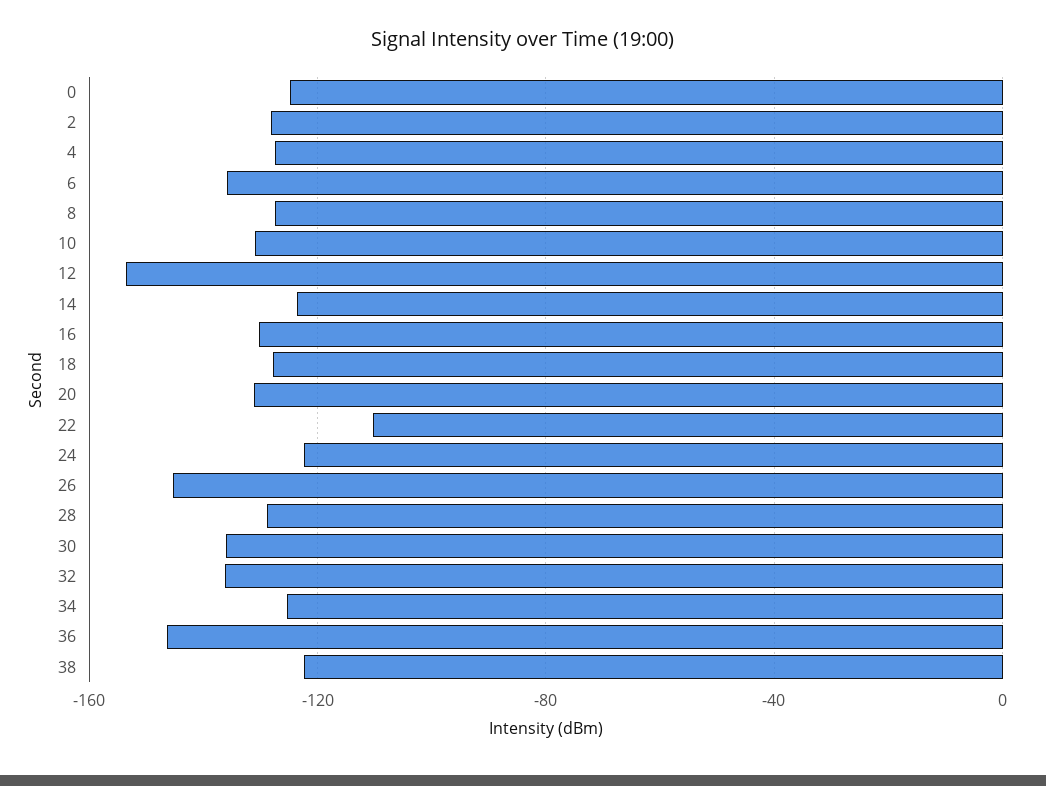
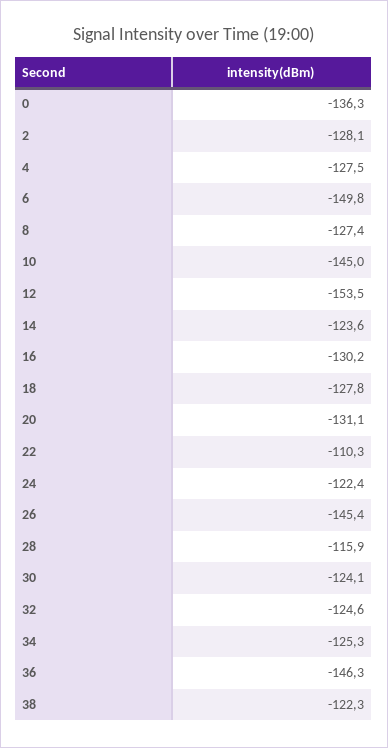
  {
-   "0": -125,
+   "0": -136.3,
    "2": -128.1,
    "4": -127.5,
-   "6": -135,
+   "6": -149.8,
    "8": -127.4,
-   "10": -130,
+   "10": -145,
    "12": -153.5,
    "14": -123.6,
    "16": -130.2,
    "18": -127.8,
    "20": -131.1,
    "22": -110.3,
    "24": -122.4,
    "26": -145.4,
-   "28": -130,
+   "28": -115.9,
-   "30": -135,
+   "30": -124.1,
-   "32": -135,
+   "32": -124.6,
    "34": -125.3,
    "36": -146.3,
    "38": -122.3
  }

